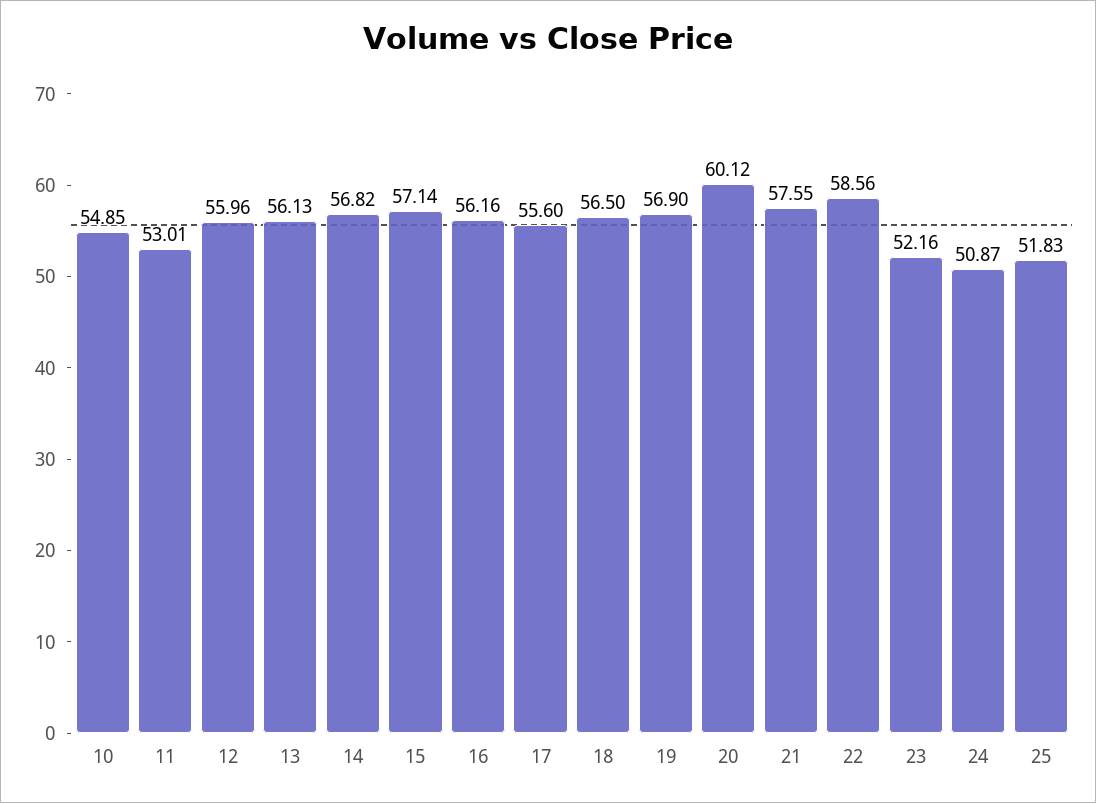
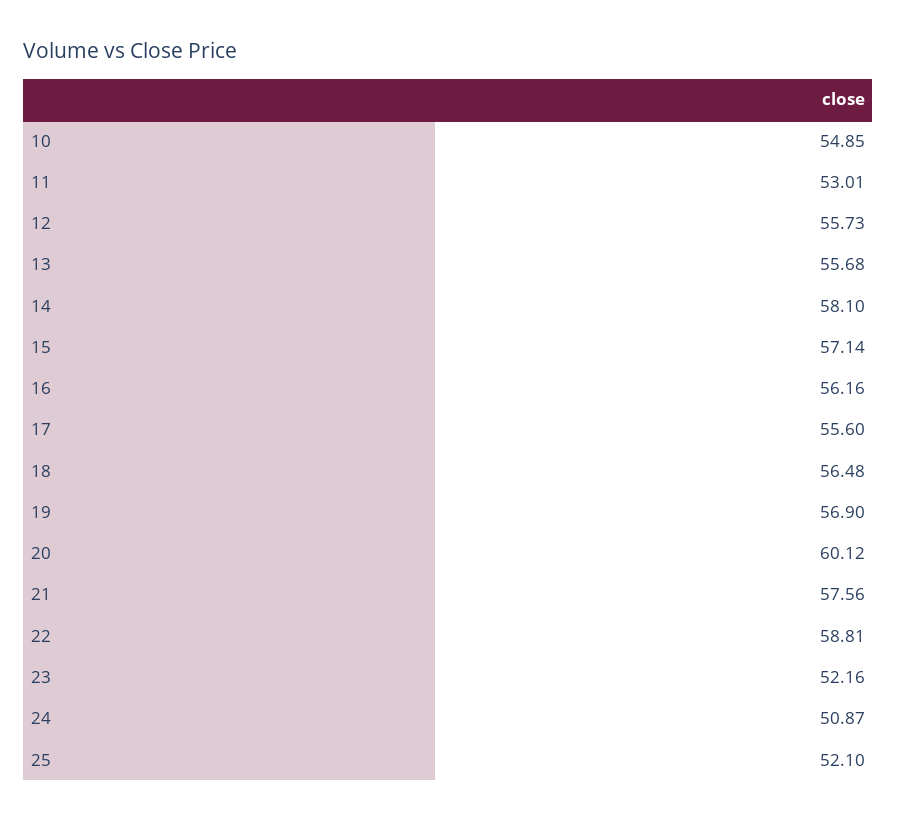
  {
    "10": 54.85,
    "11": 53.01,
-   "12": 55.96,
+   "12": 55.73,
-   "13": 56.13,
+   "13": 55.68,
-   "14": 56.82,
+   "14": 58.1,
    "15": 57.14,
    "16": 56.16,
    "17": 55.6,
-   "18": 56.5,
+   "18": 56.48,
    "19": 56.9,
    "20": 60.12,
-   "21": 57.55,
+   "21": 57.56,
-   "22": 58.56,
+   "22": 58.81,
    "23": 52.16,
    "24": 50.87,
-   "25": 51.83
+   "25": 52.1
  }

